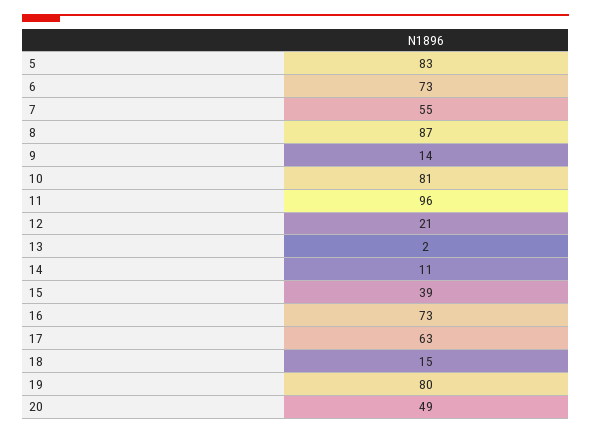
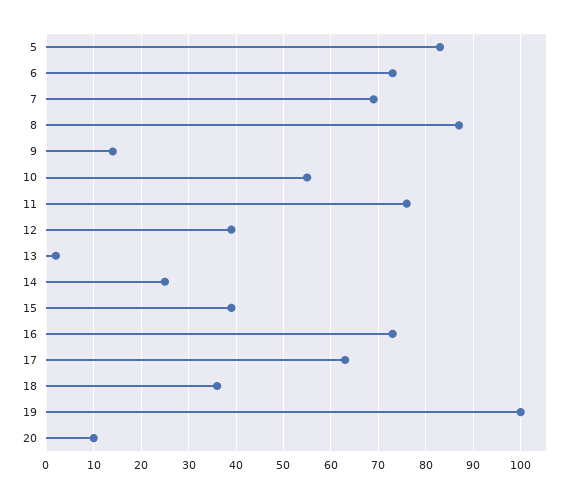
  {
    "5": 83,
    "6": 73,
-   "7": 55,
+   "7": 70,
    "8": 87,
    "9": 14,
-   "10": 81,
+   "10": 55,
-   "11": 96,
+   "11": 75,
-   "12": 21,
+   "12": 40,
    "13": 2,
-   "14": 11,
+   "14": 25,
    "15": 39,
    "16": 73,
    "17": 63,
-   "18": 15,
+   "18": 35,
-   "19": 80,
+   "19": 100,
-   "20": 49
+   "20": 10
  }

